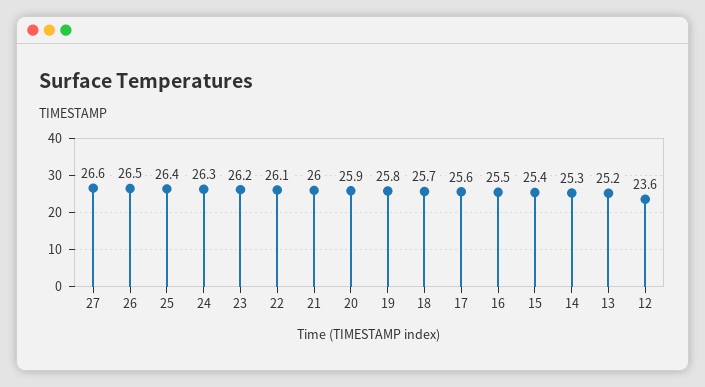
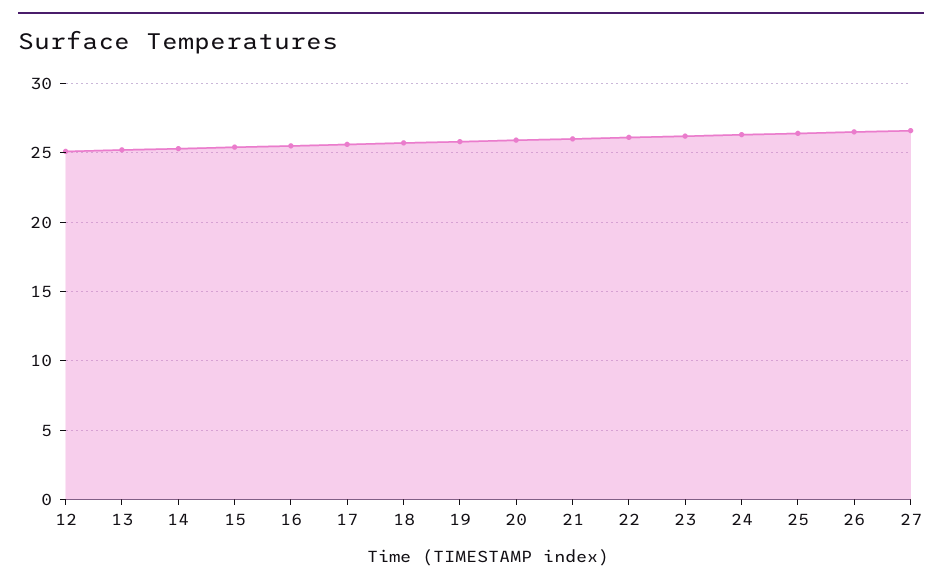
  {
    "27": 26.6,
    "26": 26.5,
    "25": 26.4,
    "24": 26.3,
    "23": 26.2,
    "22": 26.1,
    "21": 26,
    "20": 25.9,
    "19": 25.8,
    "18": 25.7,
    "17": 25.6,
    "16": 25.5,
    "15": 25.4,
    "14": 25.3,
    "13": 25.2,
-   "12": 23.6
+   "12": 25
  }

